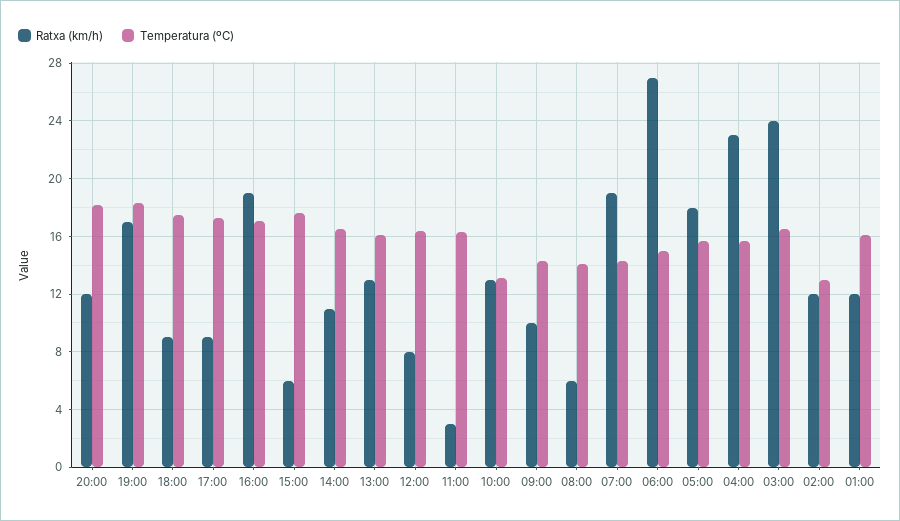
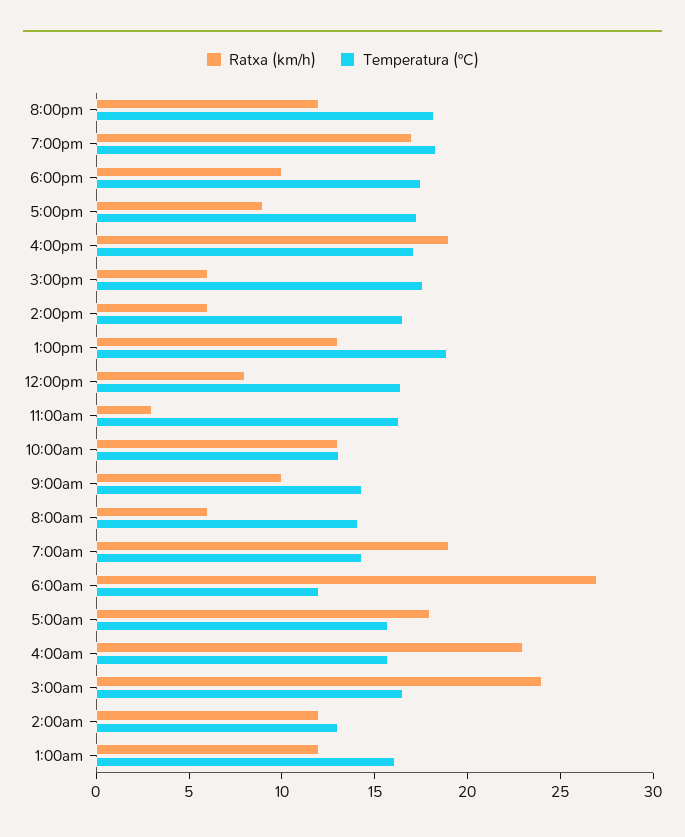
  {
    "Ratxa (km/h)": {
      "20:00": 12,
      "19:00": 17,
-     "18:00": 9,
+     "18:00": 10,
      "17:00": 9,
      "16:00": 19,
      "15:00": 6,
-     "14:00": 11,
+     "14:00": 6,
      "13:00": 13,
      "12:00": 8,
      "11:00": 3,
      "10:00": 13,
      "09:00": 10,
      "08:00": 6,
      "07:00": 19,
      "06:00": 27,
      "05:00": 18,
      "04:00": 23,
      "03:00": 24,
      "02:00": 12,
      "01:00": 12
    },
    "Temperatura (ºC)": {
      "20:00": 18,
      "19:00": 18.5,
      "18:00": 17.5,
      "17:00": 17.5,
      "16:00": 17,
      "15:00": 17.5,
      "14:00": 16.5,
-     "13:00": 16,
+     "13:00": 19,
      "12:00": 16.5,
      "11:00": 16.5,
      "10:00": 13,
      "09:00": 14.5,
      "08:00": 14,
      "07:00": 14.5,
-     "06:00": 15,
+     "06:00": 12,
      "05:00": 15.5,
      "04:00": 15.5,
      "03:00": 16.5,
      "02:00": 13,
      "01:00": 16
    }
  }

